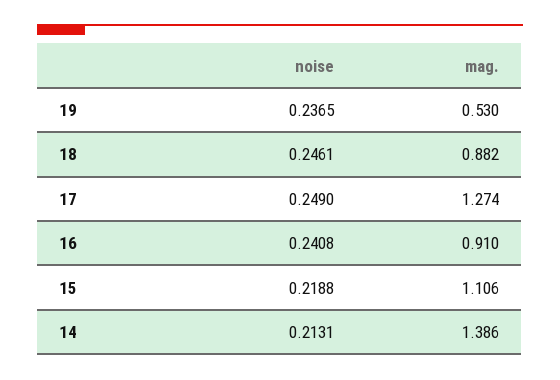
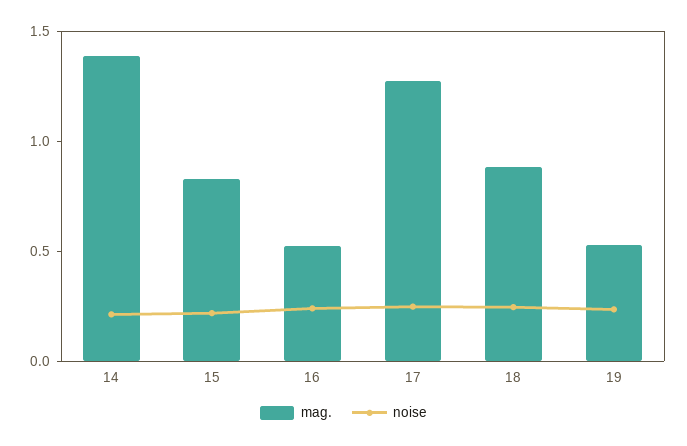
  {
    "noise": {
      "19": 0.2365,
      "18": 0.2461,
      "17": 0.249,
      "16": 0.2408,
      "15": 0.2188,
      "14": 0.2131
    },
    "mag.": {
      "19": 0.53,
      "18": 0.882,
      "17": 1.274,
-     "16": 0.91,
+     "16": 0.5,
-     "15": 1.106,
+     "15": 0.8,
      "14": 1.386
    }
  }

